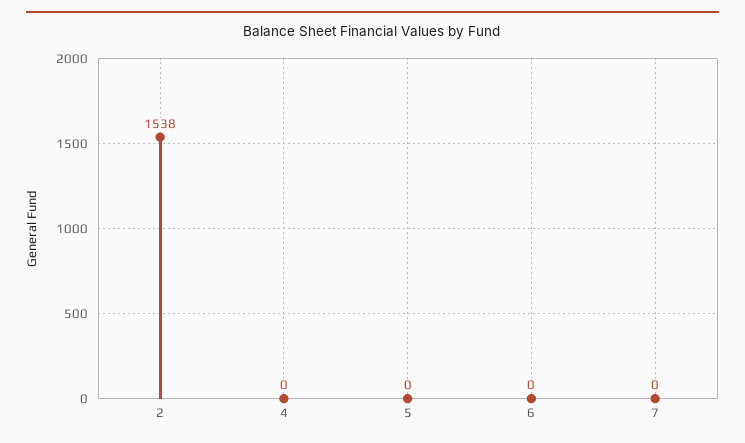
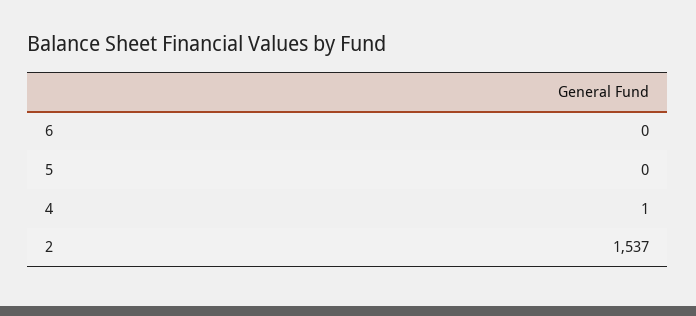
  {
-   "2": 1538,
+   "2": 1537,
-   "4": 0,
+   "4": 1,
    "5": 0,
-   "6": 0,
+   "6": 0
-   "7": 0
  }

